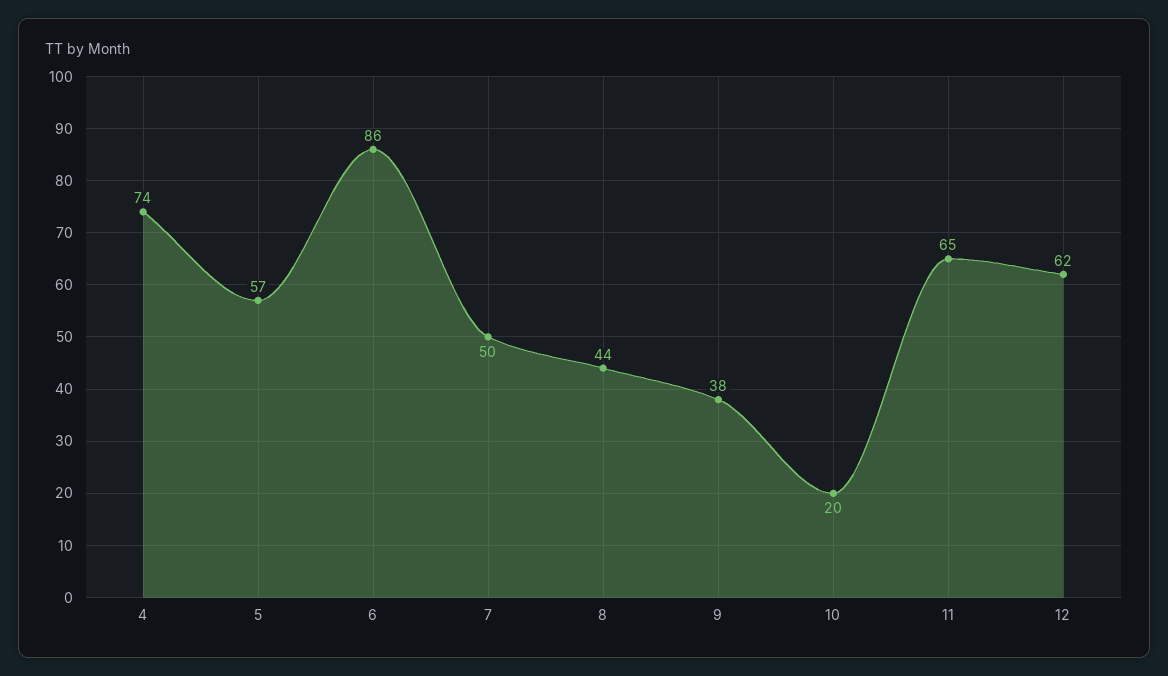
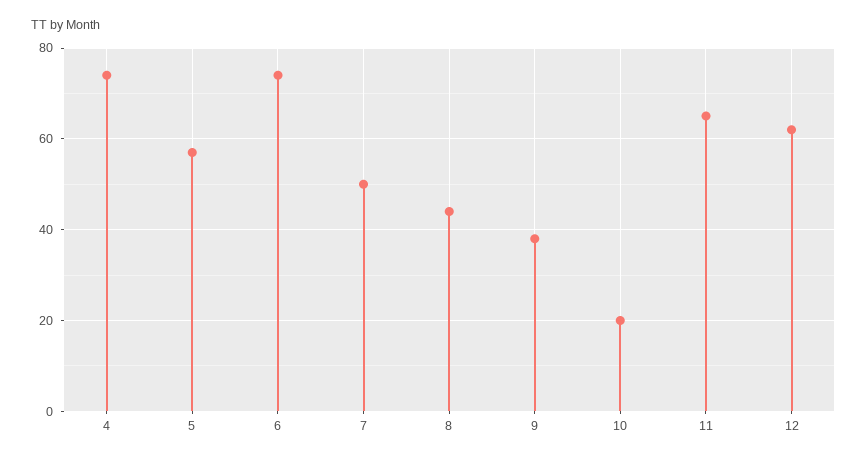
  {
    "4": 74,
    "5": 57,
-   "6": 86,
+   "6": 75,
    "7": 50,
    "8": 44,
    "9": 38,
    "10": 20,
    "11": 65,
    "12": 62
  }

